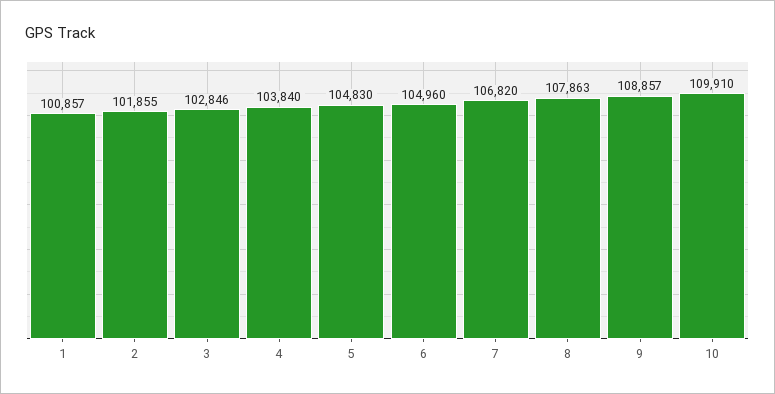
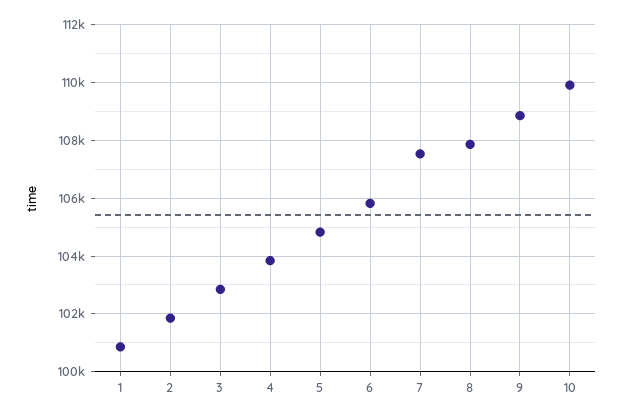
  {
    "1": 100857,
    "2": 101855,
    "3": 102846,
    "4": 103840,
    "5": 104830,
-   "6": 104960,
+   "6": 105750,
-   "7": 106820,
+   "7": 107500,
    "8": 107863,
    "9": 108857,
    "10": 109910
  }

